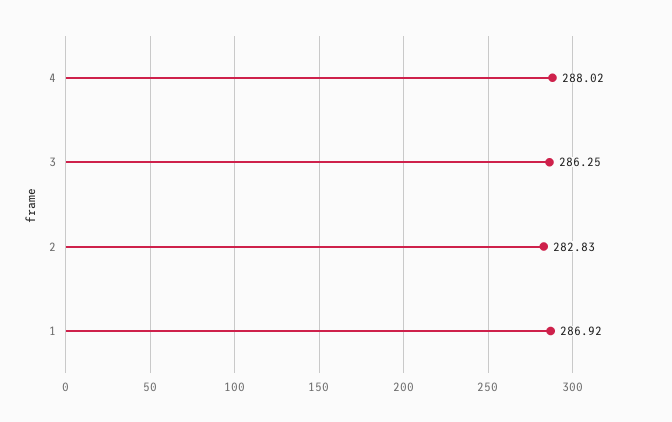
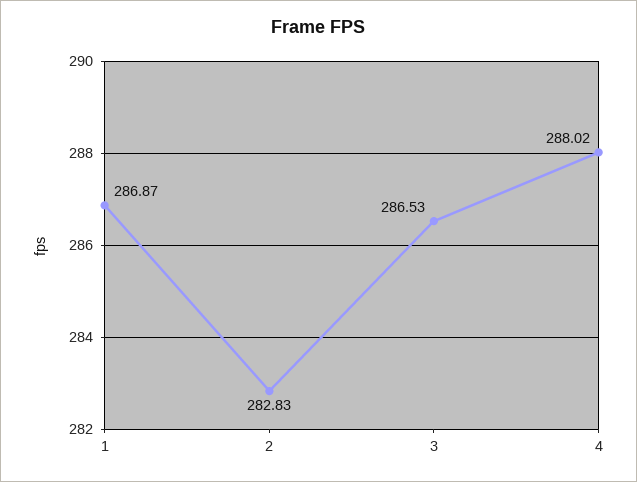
  {
    "4": 288.02,
-   "3": 286.25,
+   "3": 286.53,
    "2": 282.83,
-   "1": 286.92
+   "1": 286.87
  }

